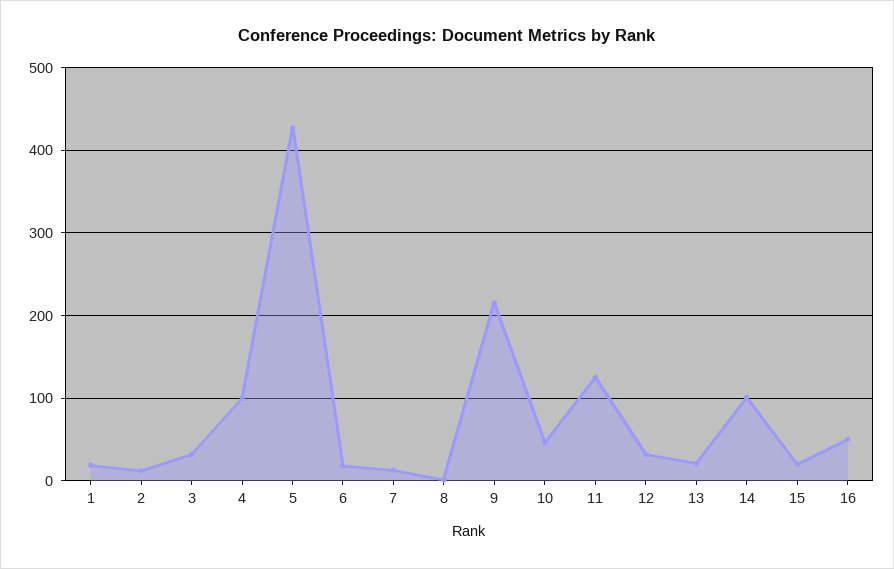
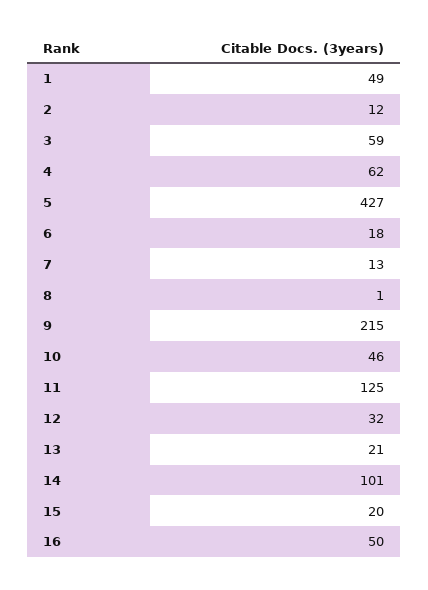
  {
-   "1": 20,
+   "1": 49,
    "2": 12,
-   "3": 30,
+   "3": 59,
-   "4": 100,
+   "4": 62,
    "5": 427,
    "6": 18,
    "7": 13,
    "8": 1,
    "9": 215,
    "10": 46,
    "11": 125,
    "12": 32,
    "13": 21,
    "14": 101,
    "15": 20,
    "16": 50
  }

